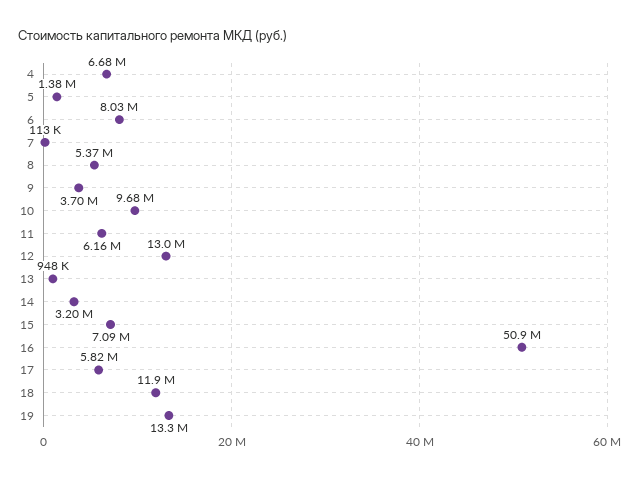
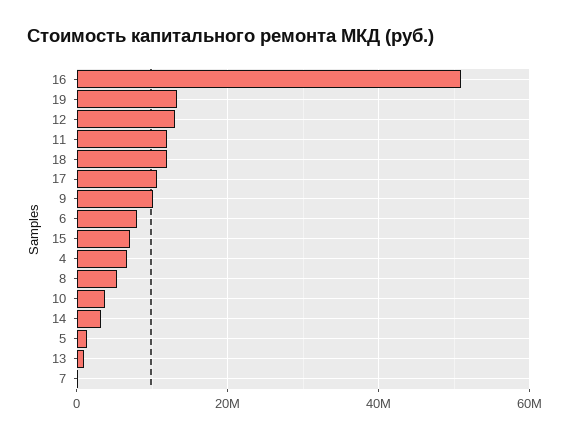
  {
    "4": 6680000,
    "5": 1380000,
    "6": 8030000,
    "7": 113000,
    "8": 5370000,
-   "9": 3700000,
+   "9": 10000000,
-   "10": 9680000,
+   "10": 4000000,
-   "11": 6160000,
+   "11": 12000000,
    "12": 13000000,
    "13": 948000,
    "14": 3200000,
    "15": 7090000,
    "16": 50900000,
-   "17": 5820000,
+   "17": 10000000,
    "18": 11900000,
    "19": 13300000
  }

